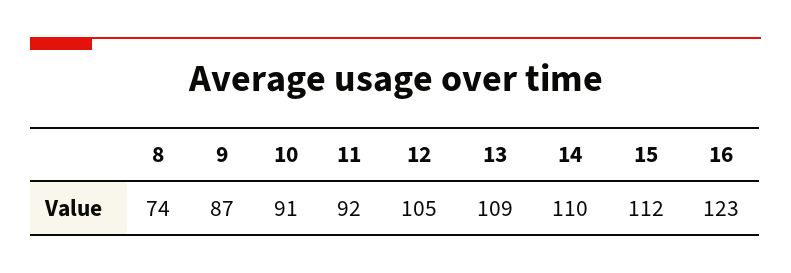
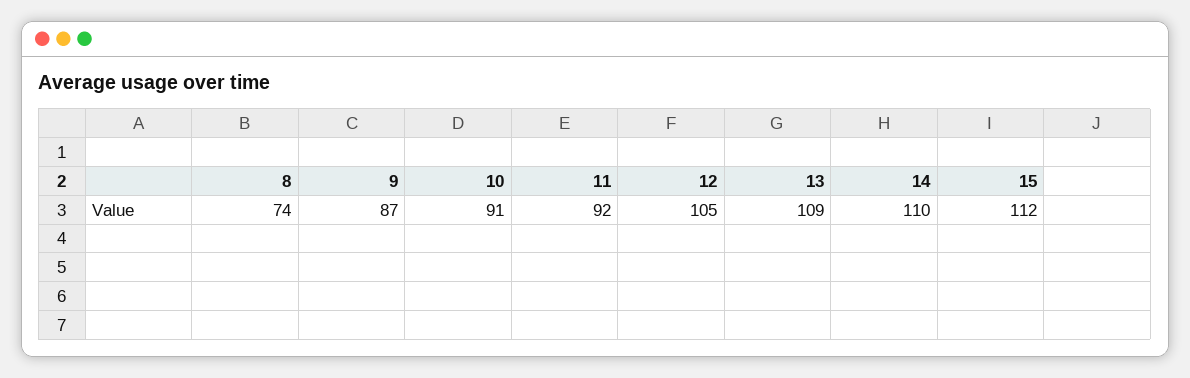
  {
    "8": 74,
    "9": 87,
    "10": 91,
    "11": 92,
    "12": 105,
    "13": 109,
    "14": 110,
-   "15": 112,
+   "15": 112
-   "16": 123
  }

